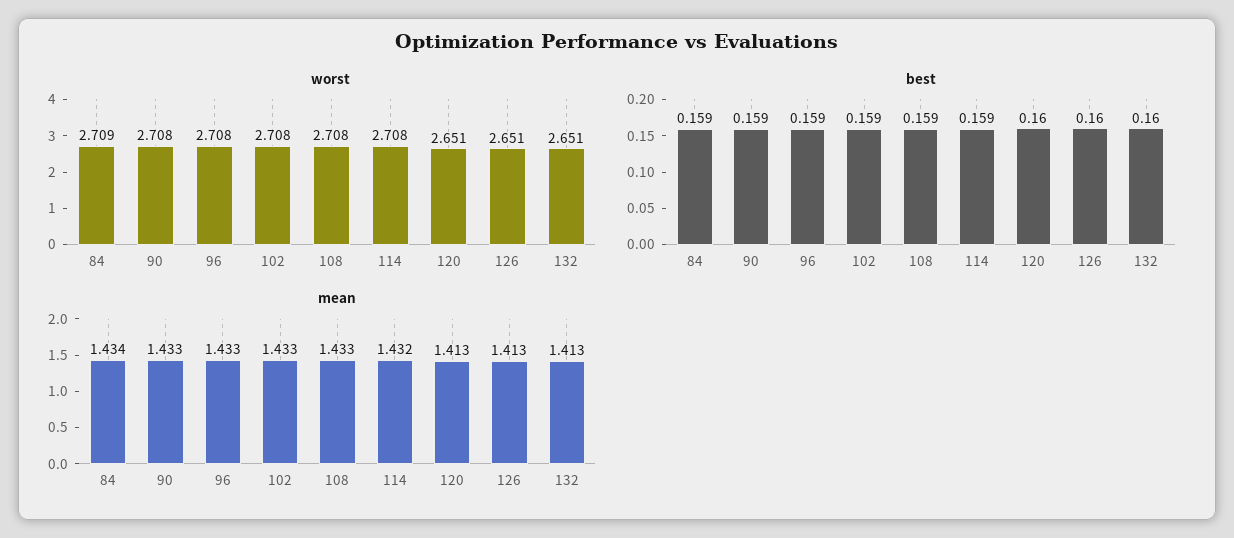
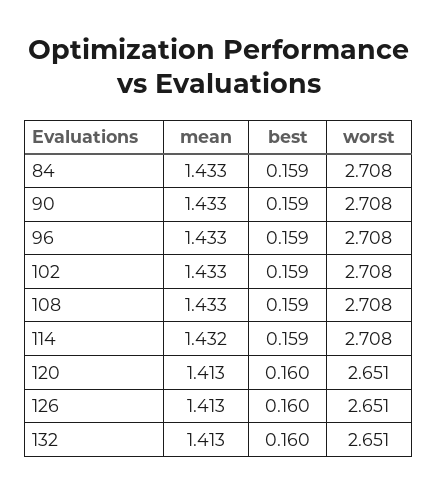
  {
    "worst": {
-     "84": 2.709,
+     "84": 2.708,
      "90": 2.708,
      "96": 2.708,
      "102": 2.708,
      "108": 2.708,
      "114": 2.708,
      "120": 2.651,
      "126": 2.651,
      "132": 2.651
    },
    "best": {
      "84": 0.159,
      "90": 0.159,
      "96": 0.159,
      "102": 0.159,
      "108": 0.159,
      "114": 0.159,
      "120": 0.16,
      "126": 0.16,
      "132": 0.16
    },
    "mean": {
-     "84": 1.434,
+     "84": 1.433,
      "90": 1.433,
      "96": 1.433,
      "102": 1.433,
      "108": 1.433,
      "114": 1.432,
      "120": 1.413,
      "126": 1.413,
      "132": 1.413
    }
  }

